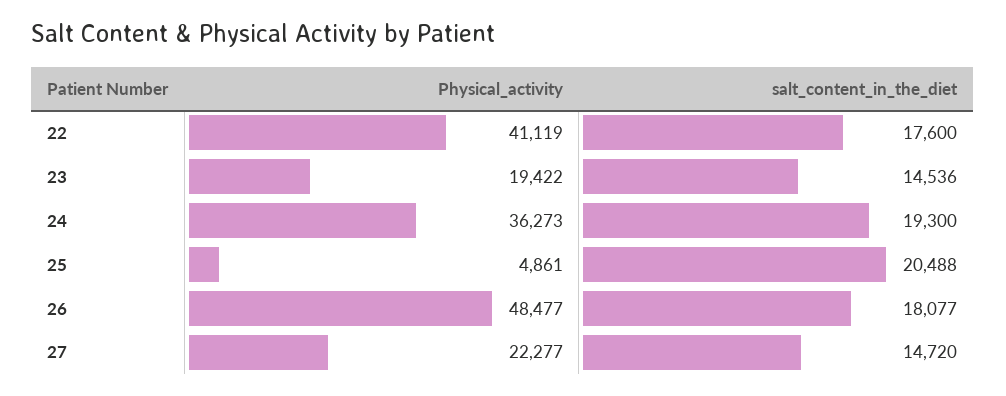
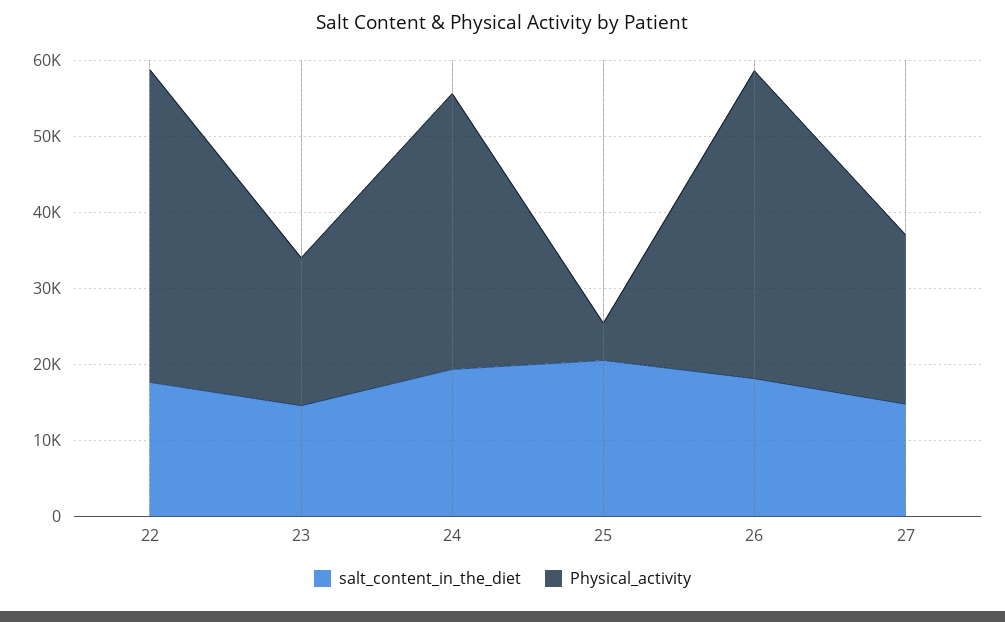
  {
    "Physical_activity": {
      "22": 41119,
      "23": 19422,
      "24": 36273,
      "25": 4861,
-     "26": 48477,
+     "26": 40000,
      "27": 22277
    },
    "salt_content_in_the_diet": {
      "22": 17600,
      "23": 14536,
      "24": 19300,
      "25": 20488,
      "26": 18077,
      "27": 14720
    }
  }

